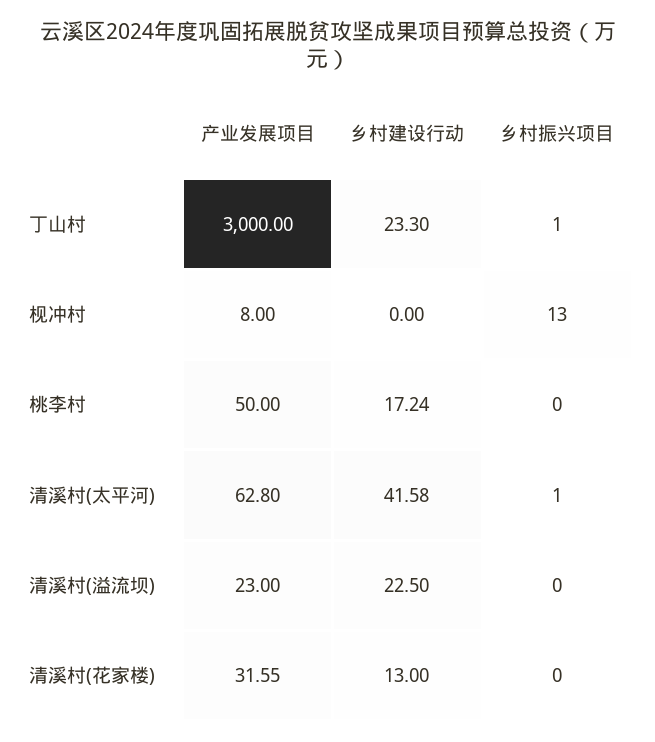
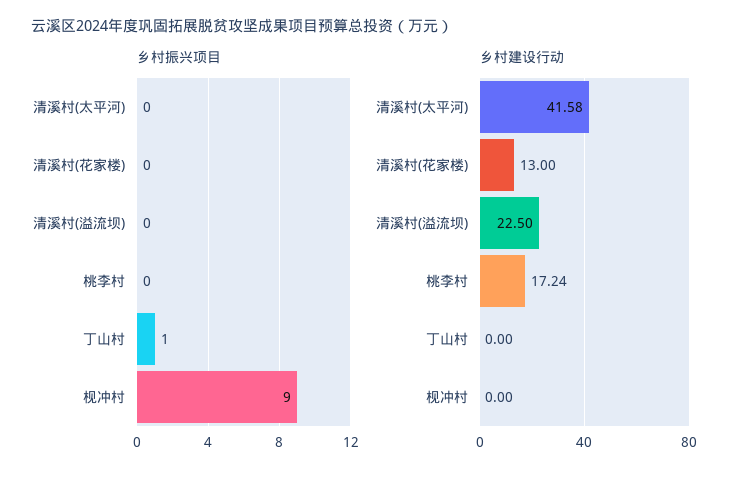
  {
-   "产业发展项目": {
-     "丁山村": 3000,
-     "枧冲村": 8,
-     "桃李村": 50,
-     "清溪村(太平河)": 62.8,
-     "清溪村(溢流坝)": 23,
-     "清溪村(花家楼)": 31.55
-   },
    "乡村建设行动": {
-     "丁山村": 23.3,
+     "丁山村": 0,
      "枧冲村": 0,
      "桃李村": 17.24,
      "清溪村(太平河)": 41.58,
      "清溪村(溢流坝)": 22.5,
      "清溪村(花家楼)": 13
    },
    "乡村振兴项目": {
      "丁山村": 1,
-     "枧冲村": 13,
+     "枧冲村": 9,
      "桃李村": 0,
-     "清溪村(太平河)": 1,
+     "清溪村(太平河)": 0,
      "清溪村(溢流坝)": 0,
      "清溪村(花家楼)": 0
    }
  }

